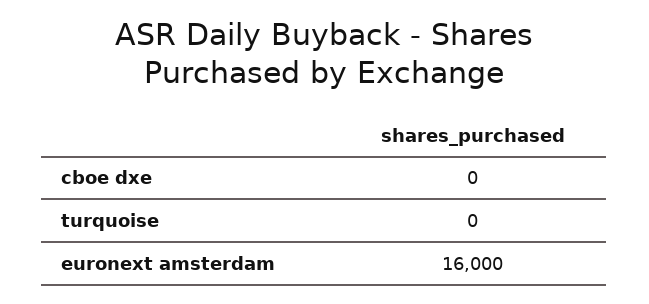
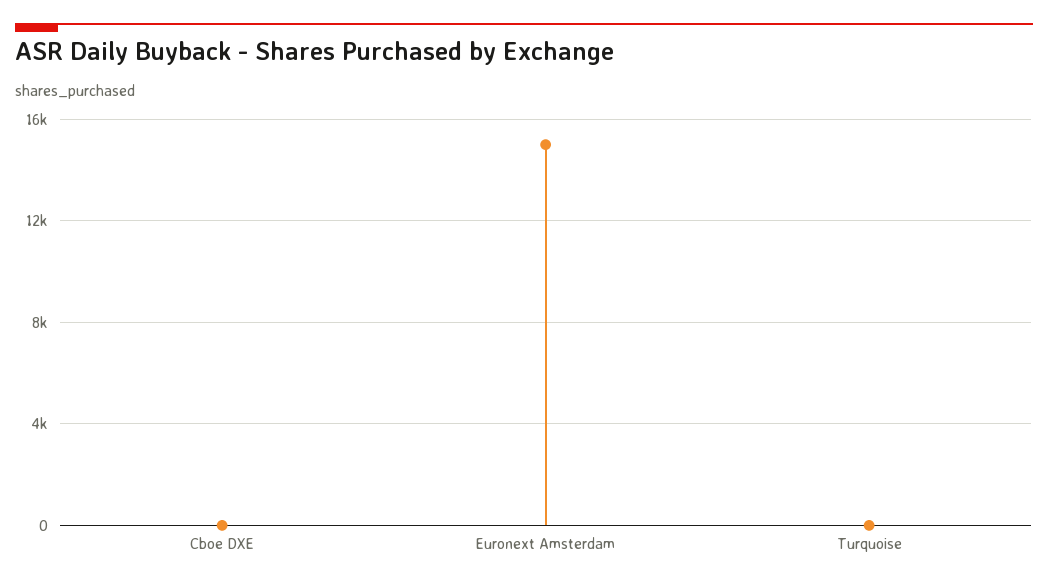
  {
    "cboe dxe": 0,
    "turquoise": 0,
-   "euronext amsterdam": 16000
+   "euronext amsterdam": 15000
  }

